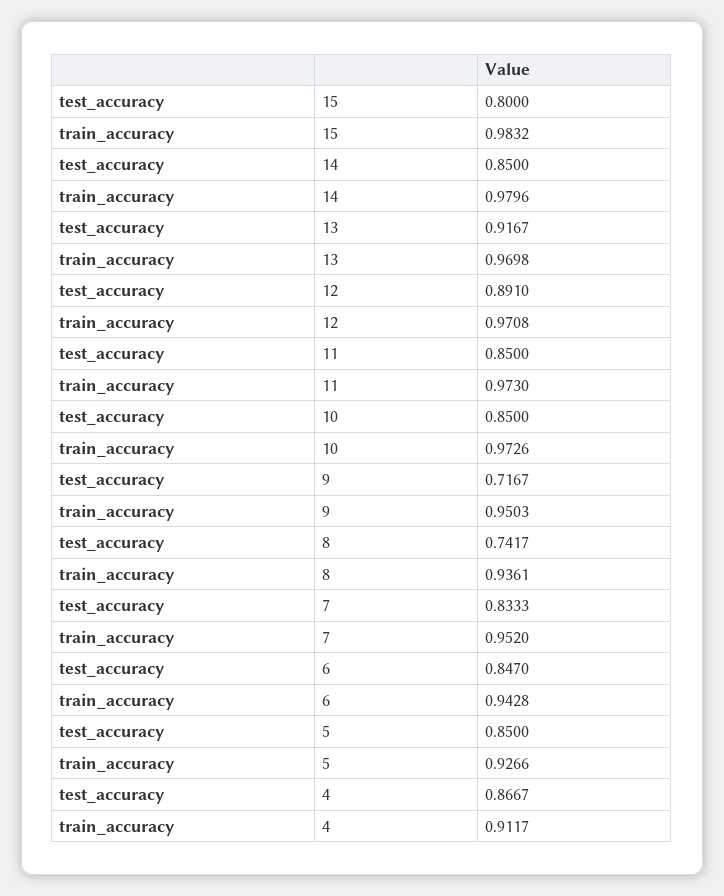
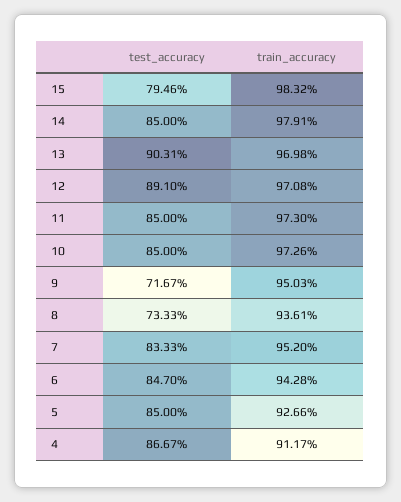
  {
    "test_accuracy": {
-     "15": 0.8,
+     "15": 0.7946,
      "14": 0.85,
-     "13": 0.9167,
+     "13": 0.9031,
      "12": 0.891,
      "11": 0.85,
      "10": 0.85,
      "9": 0.7167,
-     "8": 0.7417,
+     "8": 0.7333,
      "7": 0.8333,
      "6": 0.847,
      "5": 0.85,
      "4": 0.8667
    },
    "train_accuracy": {
      "15": 0.9832,
-     "14": 0.9796,
+     "14": 0.9791,
      "13": 0.9698,
      "12": 0.9708,
      "11": 0.973,
      "10": 0.9726,
      "9": 0.9503,
      "8": 0.9361,
      "7": 0.952,
      "6": 0.9428,
      "5": 0.9266,
      "4": 0.9117
    }
  }

